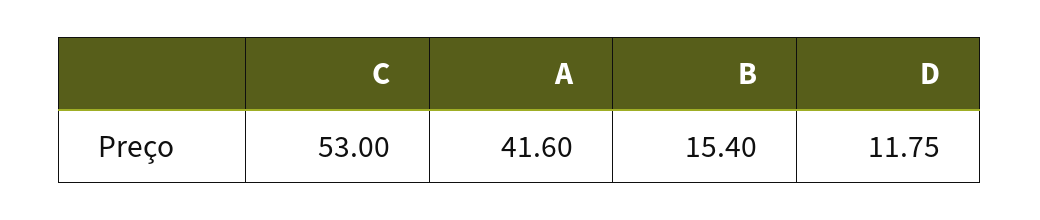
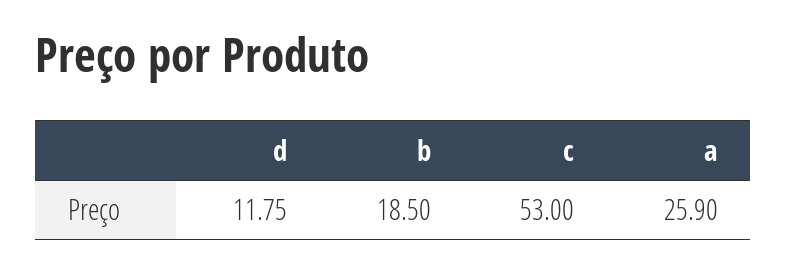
  {
    "C": 53,
-   "A": 41.6,
+   "A": 25.9,
-   "B": 15.4,
+   "B": 18.5,
    "D": 11.75
  }

